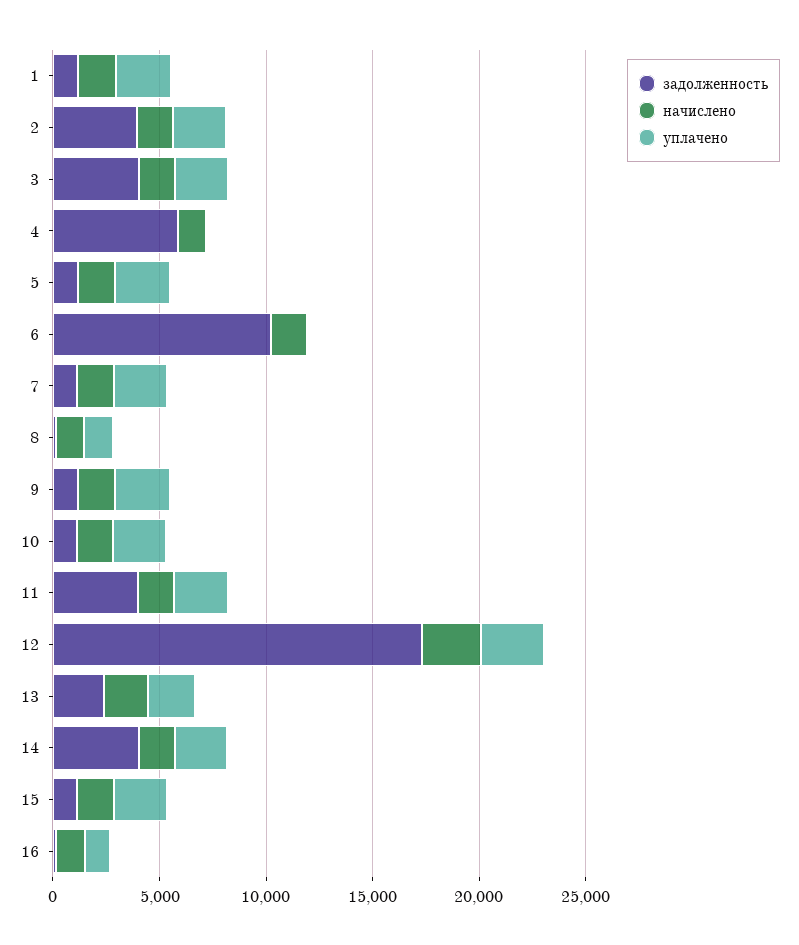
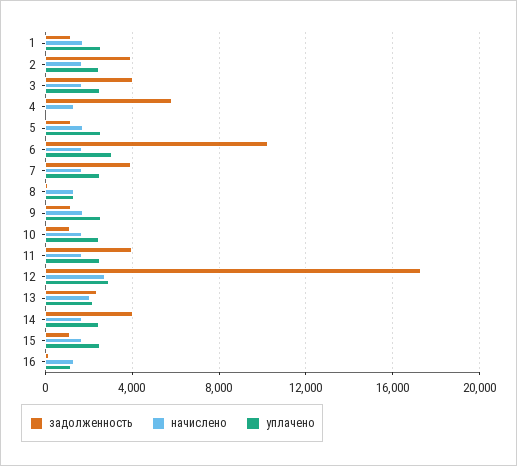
  {
    "задолженность": {
      "1": 1000,
      "2": 4000,
      "3": 4000,
      "4": 6000,
      "5": 1000,
      "6": 10000,
-     "7": 1000,
+     "7": 4000,
      "8": 0,
      "9": 1000,
      "10": 1000,
      "11": 4000,
      "12": 17500,
      "13": 2500,
      "14": 4000,
      "15": 1000,
      "16": 0
    },
    "начислено": {
      "1": 2000,
      "2": 1500,
      "3": 1500,
      "4": 1500,
      "5": 1500,
      "6": 1500,
      "7": 1500,
      "8": 1500,
      "9": 1500,
      "10": 1500,
      "11": 1500,
      "12": 3000,
      "13": 2000,
      "14": 1500,
      "15": 1500,
      "16": 1500
    },
    "уплачено": {
      "1": 2500,
      "2": 2500,
      "3": 2500,
      "4": 0,
      "5": 2500,
-     "6": 0,
+     "6": 3000,
      "7": 2500,
      "8": 1500,
      "9": 2500,
      "10": 2500,
      "11": 2500,
      "12": 3000,
      "13": 2000,
      "14": 2500,
      "15": 2500,
      "16": 1000
    }
  }

